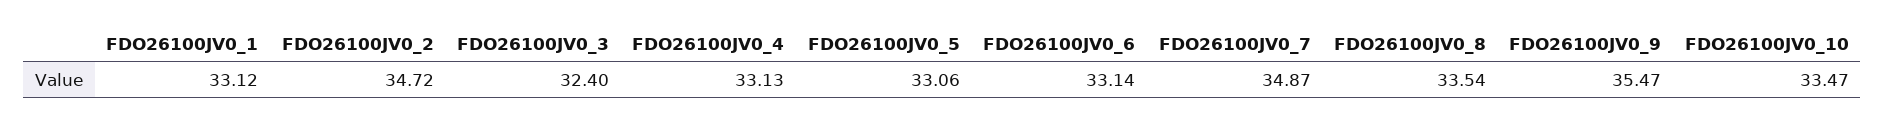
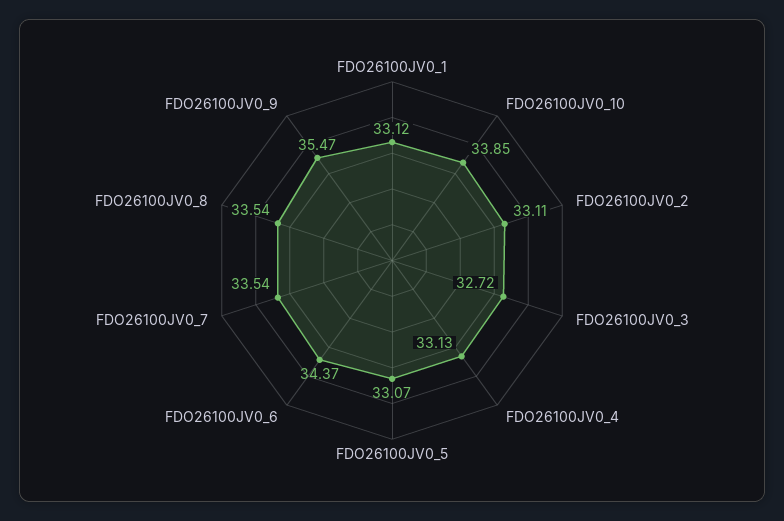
  {
    "FDO26100JV0_1": 33.12,
-   "FDO26100JV0_2": 34.72,
+   "FDO26100JV0_2": 33.11,
-   "FDO26100JV0_3": 32.4,
+   "FDO26100JV0_3": 32.72,
    "FDO26100JV0_4": 33.13,
-   "FDO26100JV0_5": 33.06,
+   "FDO26100JV0_5": 33.07,
-   "FDO26100JV0_6": 33.14,
+   "FDO26100JV0_6": 34.37,
-   "FDO26100JV0_7": 34.87,
+   "FDO26100JV0_7": 33.54,
    "FDO26100JV0_8": 33.54,
    "FDO26100JV0_9": 35.47,
-   "FDO26100JV0_10": 33.47
+   "FDO26100JV0_10": 33.85
  }

